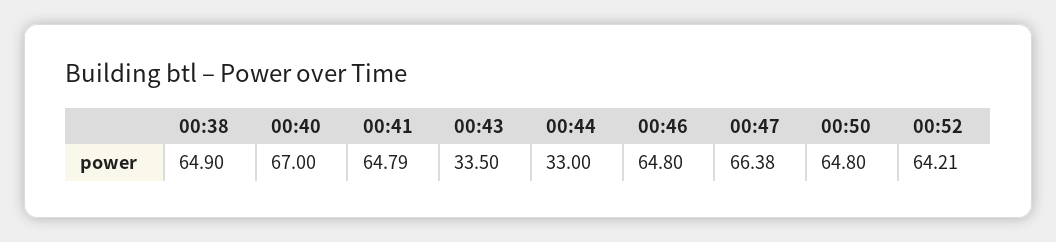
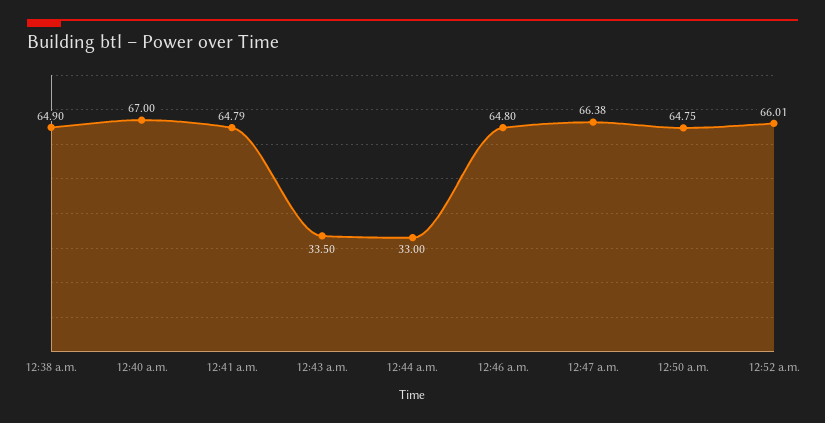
  {
    "00:38": 64.9,
    "00:40": 67,
    "00:41": 64.79,
    "00:43": 33.5,
    "00:44": 33,
    "00:46": 64.8,
    "00:47": 66.38,
-   "00:50": 64.8,
+   "00:50": 64.75,
-   "00:52": 64.21
+   "00:52": 66.01
  }

